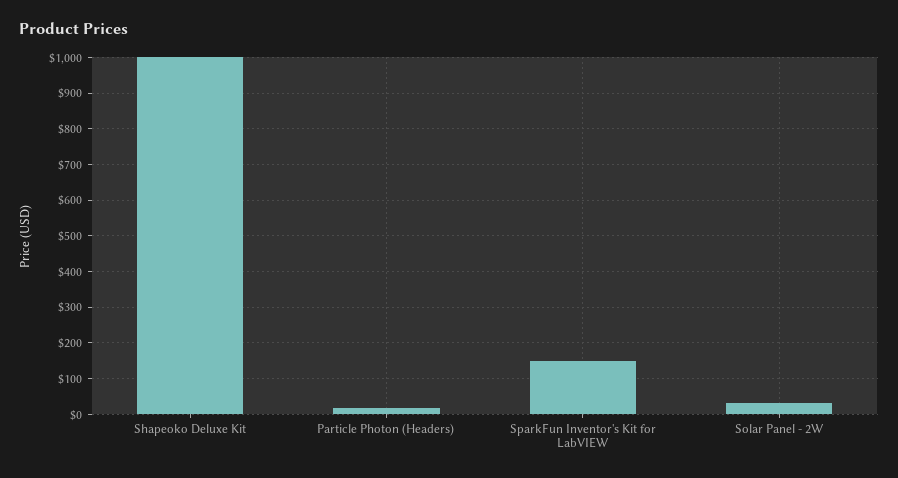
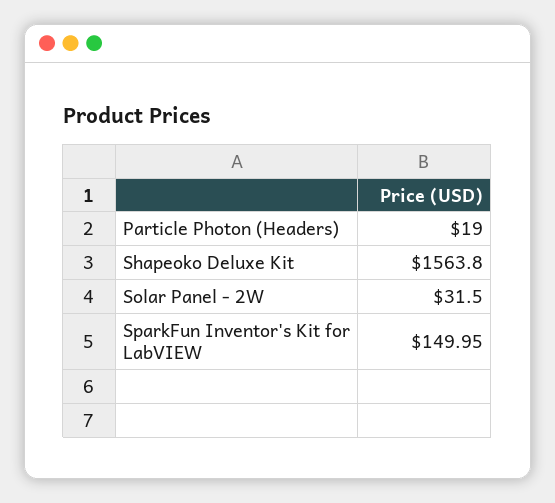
  {
-   "Shapeoko Deluxe Kit": 1000,
+   "Shapeoko Deluxe Kit": 1563.8,
    "Particle Photon (Headers)": 19,
    "SparkFun Inventor's Kit for LabVIEW": 149.95,
    "Solar Panel - 2W": 31.5
  }

